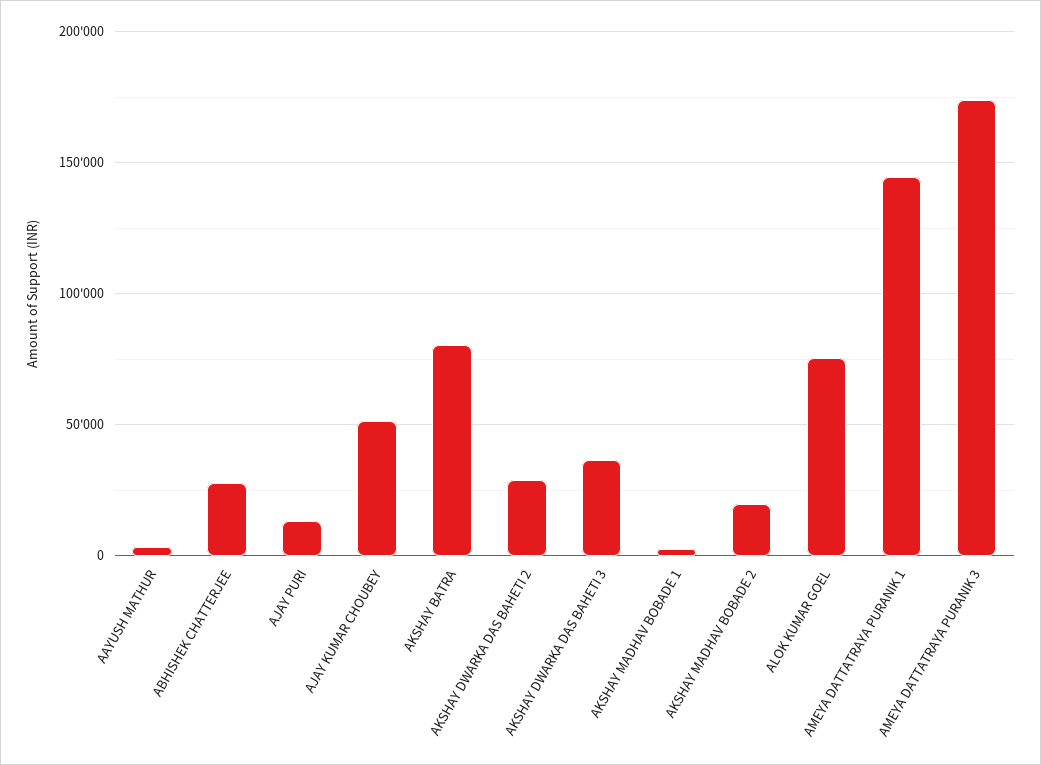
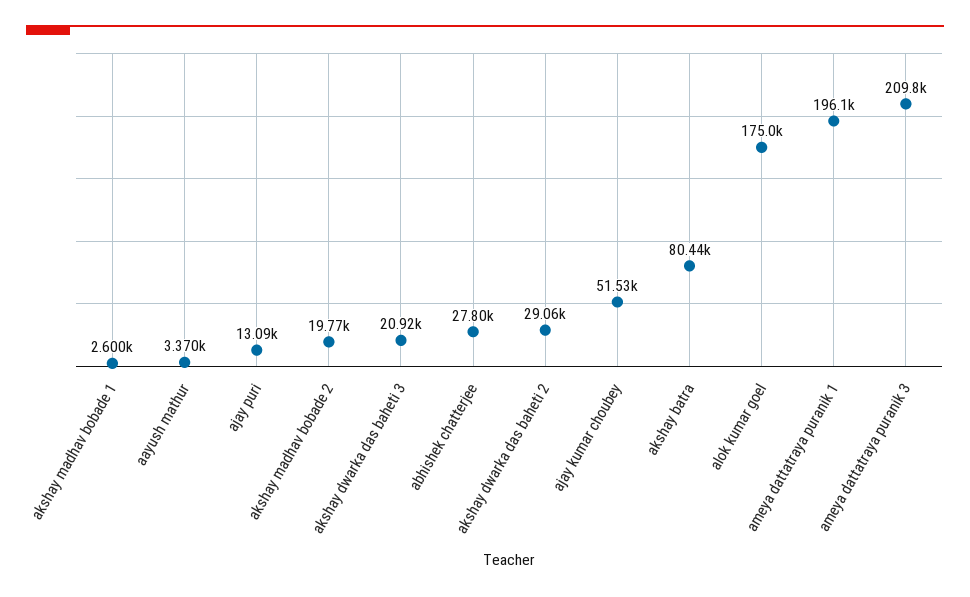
  {
    "AAYUSH MATHUR": 3370,
    "ABHISHEK CHATTERJEE": 27800,
    "AJAY PURI": 13090,
    "AJAY KUMAR CHOUBEY": 51530,
    "AKSHAY BATRA": 80440,
    "AKSHAY DWARKA DAS BAHETI 2": 29060,
-   "AKSHAY DWARKA DAS BAHETI 3": 35000,
+   "AKSHAY DWARKA DAS BAHETI 3": 20920,
    "AKSHAY MADHAV BOBADE 1": 2600,
    "AKSHAY MADHAV BOBADE 2": 19770,
-   "ALOK KUMAR GOEL": 75000,
+   "ALOK KUMAR GOEL": 175000,
-   "AMEYA DATTATRAYA PURANIK 1": 145000,
+   "AMEYA DATTATRAYA PURANIK 1": 196100,
-   "AMEYA DATTATRAYA PURANIK 3": 175000
+   "AMEYA DATTATRAYA PURANIK 3": 209800
  }

